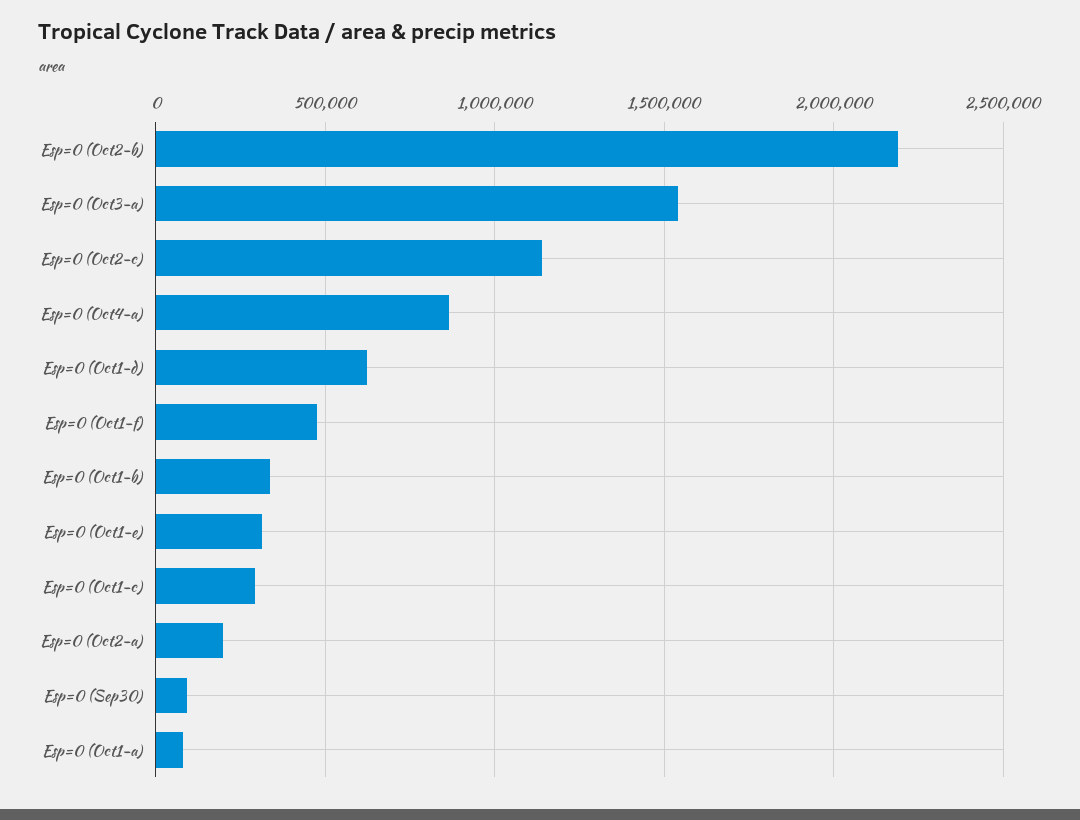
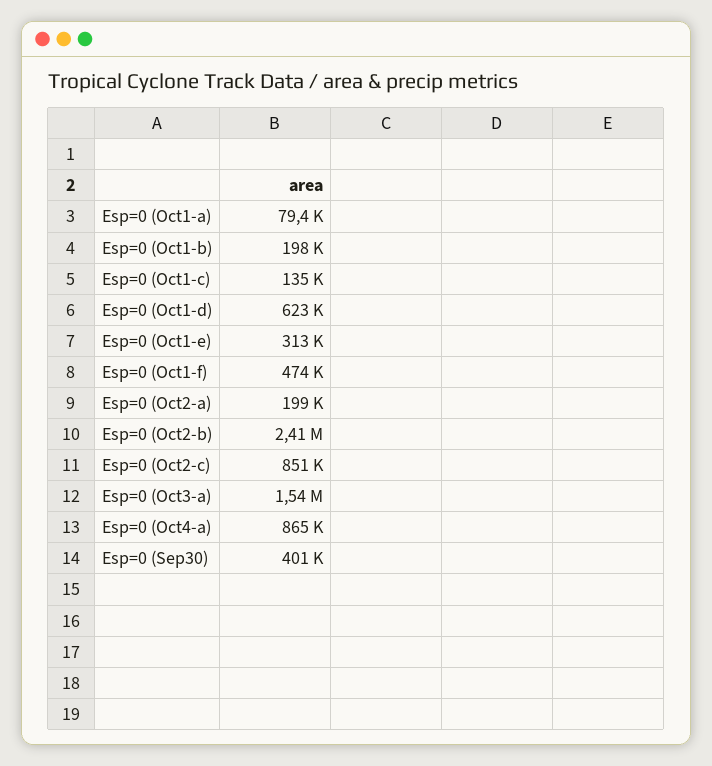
  {
-   "Esp=0 (Oct2-b)": 2200000,
+   "Esp=0 (Oct2-b)": 2410000,
    "Esp=0 (Oct3-a)": 1540000,
-   "Esp=0 (Oct2-c)": 1150000,
+   "Esp=0 (Oct2-c)": 851000,
    "Esp=0 (Oct4-a)": 865000,
    "Esp=0 (Oct1-d)": 623000,
    "Esp=0 (Oct1-f)": 474000,
-   "Esp=0 (Oct1-b)": 350000,
+   "Esp=0 (Oct1-b)": 198000,
    "Esp=0 (Oct1-e)": 313000,
-   "Esp=0 (Oct1-c)": 300000,
+   "Esp=0 (Oct1-c)": 135000,
    "Esp=0 (Oct2-a)": 199000,
-   "Esp=0 (Sep30)": 100000,
+   "Esp=0 (Sep30)": 401000,
    "Esp=0 (Oct1-a)": 79400
  }

